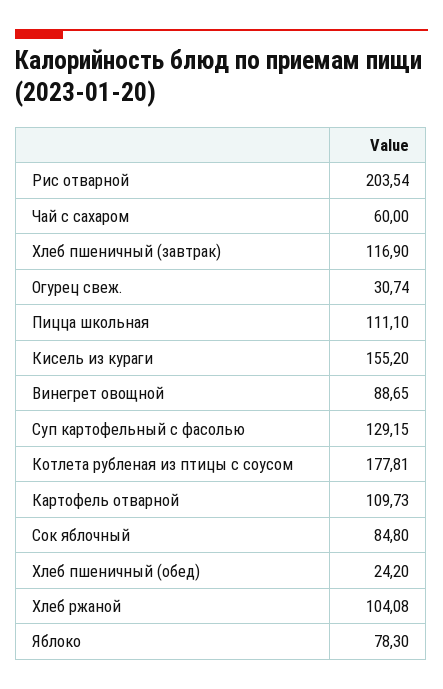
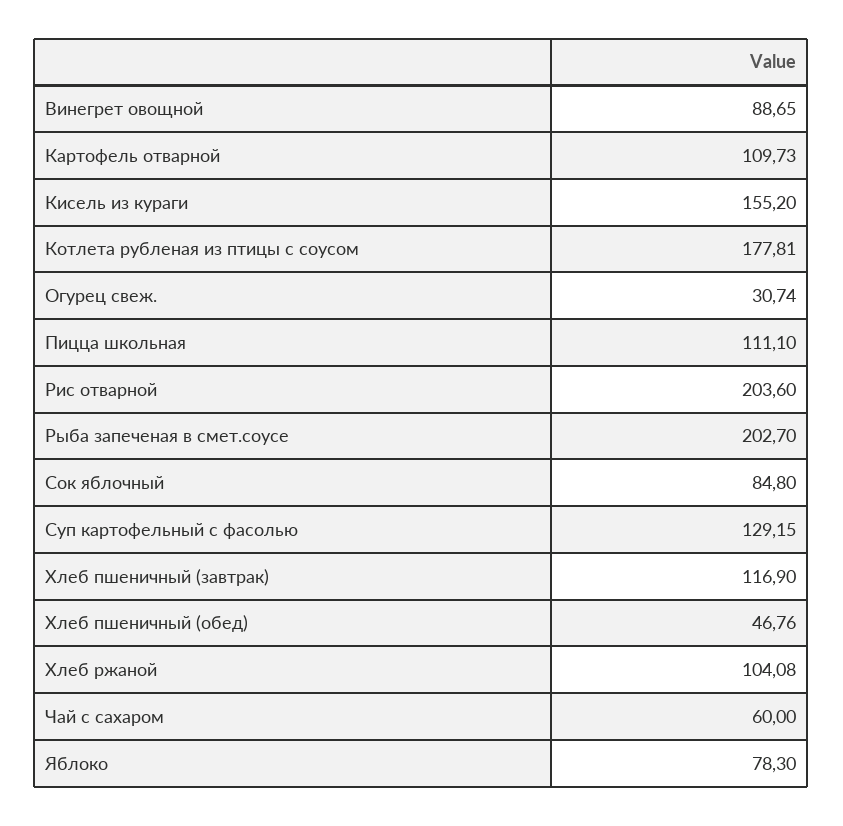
  {
-   "Рис отварной": 203.54,
+   "Рис отварной": 203.6,
    "Чай с сахаром": 60,
    "Хлеб пшеничный (завтрак)": 116.9,
    "Огурец свеж.": 30.74,
    "Пицца школьная": 111.1,
    "Кисель из кураги": 155.2,
    "Винегрет овощной": 88.65,
    "Суп картофельный с фасолью": 129.15,
    "Котлета рубленая из птицы с соусом": 177.81,
    "Картофель отварной": 109.73,
    "Сок яблочный": 84.8,
-   "Хлеб пшеничный (обед)": 24.2,
+   "Хлеб пшеничный (обед)": 46.76,
    "Хлеб ржаной": 104.08,
-   "Яблоко": 78.3
+   "Яблоко": 78.3,
+   "Рыба запеченая в смет.соусе": 202.7
  }

